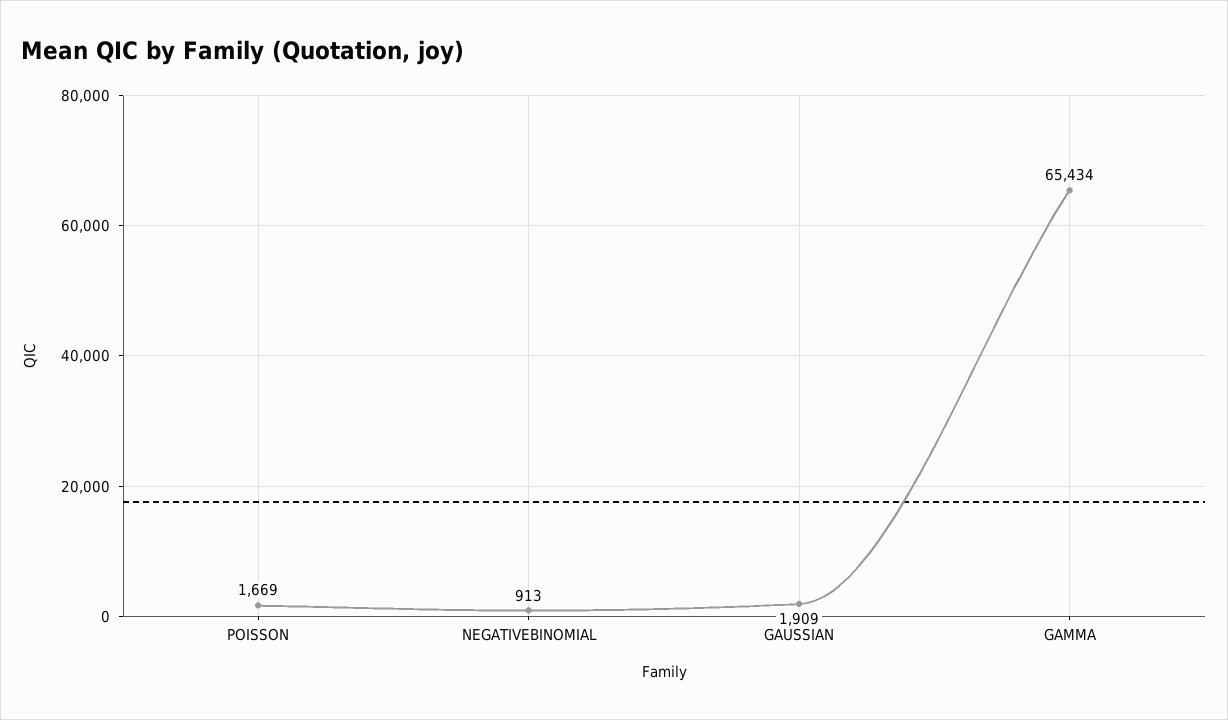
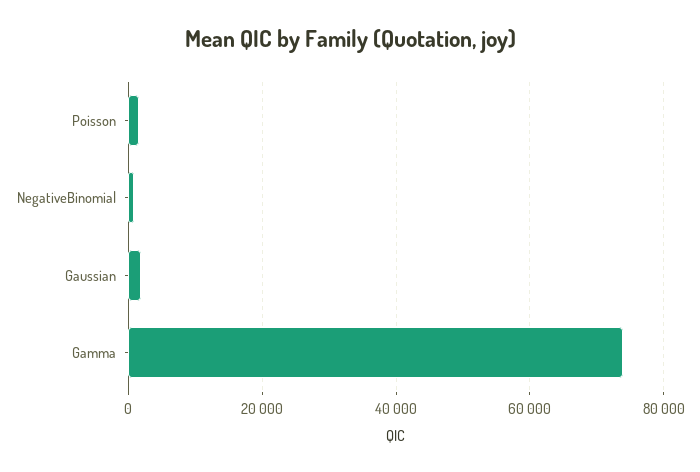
  {
    "POISSON": 1669,
    "NEGATIVEBINOMIAL": 913,
    "GAUSSIAN": 1909,
-   "GAMMA": 65434
+   "GAMMA": 74000
  }

